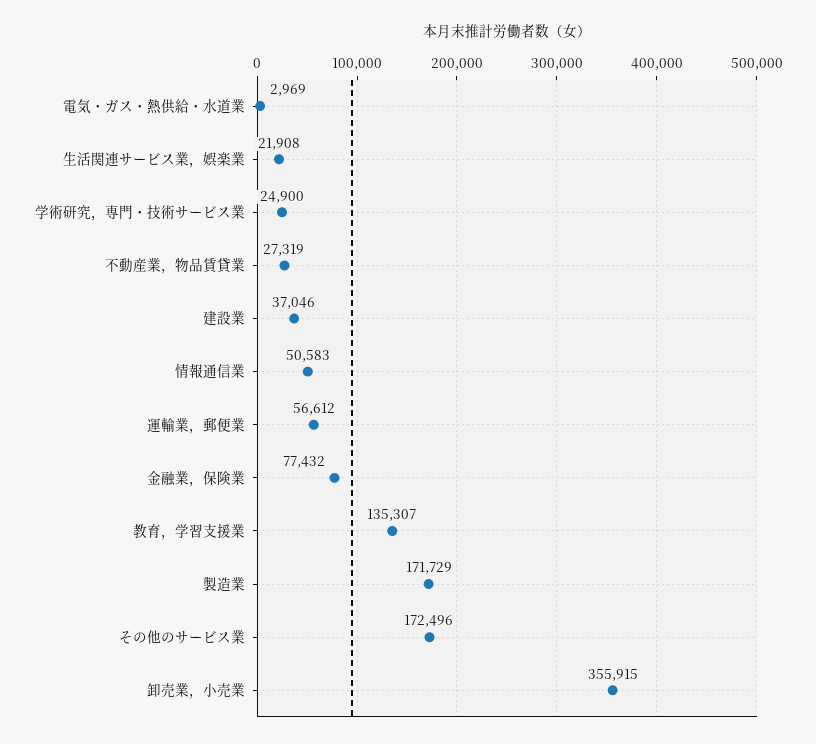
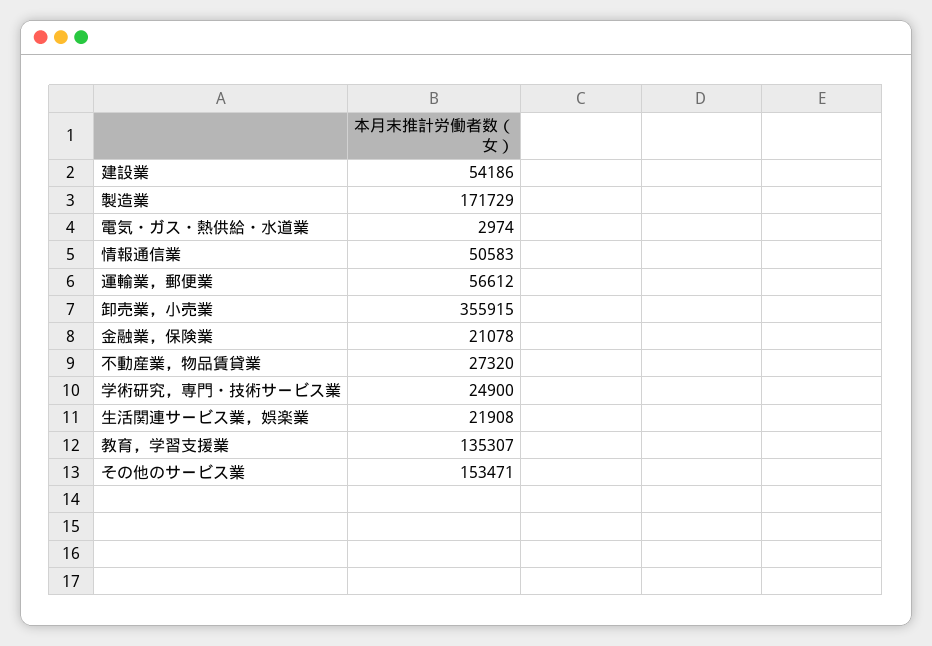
  {
-   "電気・ガス・熱供給・水道業": 2969,
+   "電気・ガス・熱供給・水道業": 2974,
    "生活関連サービス業，娯楽業": 21908,
    "学術研究，専門・技術サービス業": 24900,
-   "不動産業，物品賃貸業": 27319,
+   "不動産業，物品賃貸業": 27320,
-   "建設業": 37046,
+   "建設業": 54186,
    "情報通信業": 50583,
    "運輸業，郵便業": 56612,
-   "金融業，保険業": 77432,
+   "金融業，保険業": 21078,
    "教育，学習支援業": 135307,
    "製造業": 171729,
-   "その他のサービス業": 172496,
+   "その他のサービス業": 153471,
    "卸売業，小売業": 355915
  }

